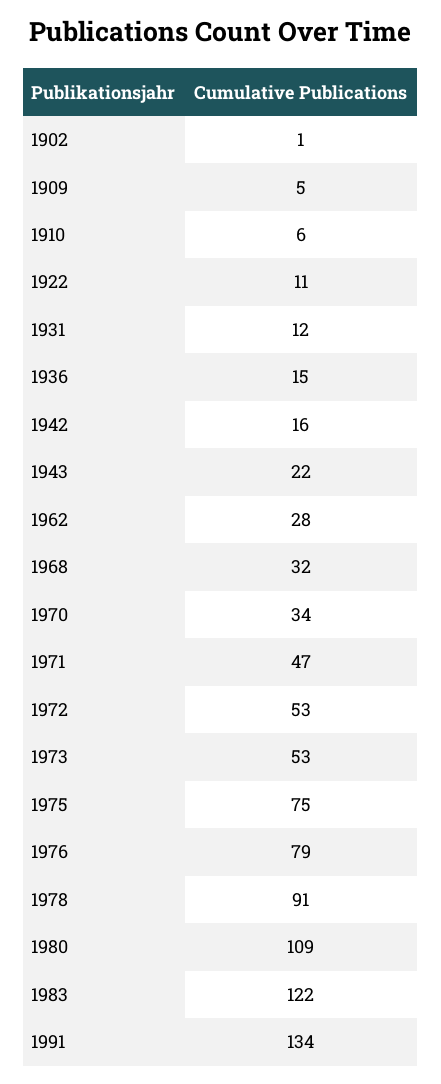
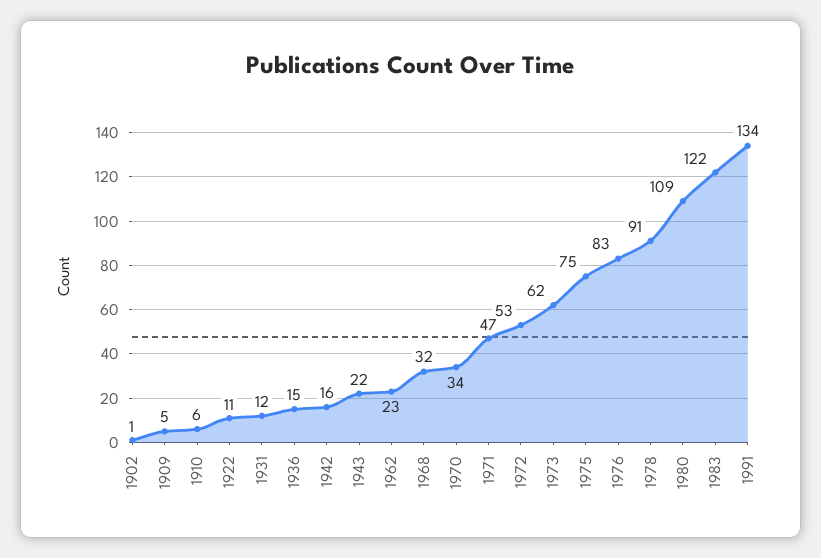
  {
    "1902": 1,
    "1909": 5,
    "1910": 6,
    "1922": 11,
    "1931": 12,
    "1936": 15,
    "1942": 16,
    "1943": 22,
-   "1962": 28,
+   "1962": 23,
    "1968": 32,
    "1970": 34,
    "1971": 47,
    "1972": 53,
-   "1973": 53,
+   "1973": 62,
    "1975": 75,
-   "1976": 79,
+   "1976": 83,
    "1978": 91,
    "1980": 109,
    "1983": 122,
    "1991": 134
  }

